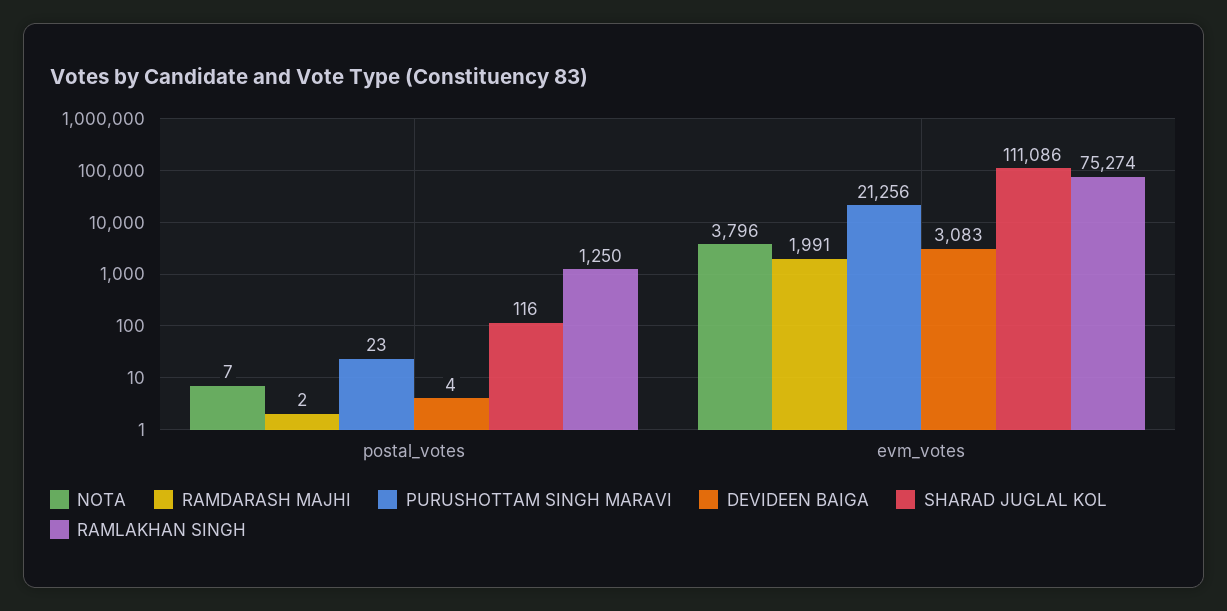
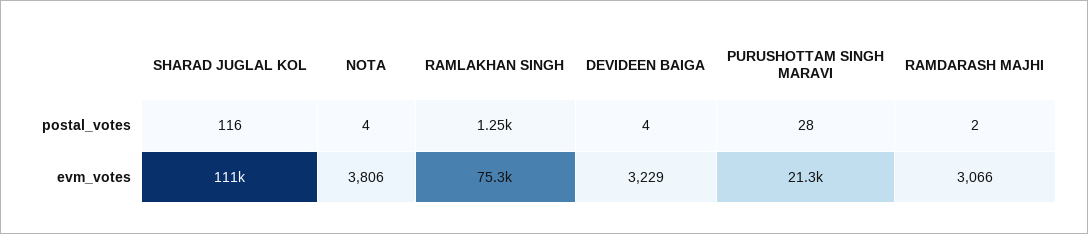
  {
    "NOTA": {
-     "postal_votes": 7,
+     "postal_votes": 4,
-     "evm_votes": 3796
+     "evm_votes": 3806
    },
    "RAMDARASH MAJHI": {
      "postal_votes": 2,
-     "evm_votes": 1991
+     "evm_votes": 3066
    },
    "PURUSHOTTAM SINGH MARAVI": {
-     "postal_votes": 23,
+     "postal_votes": 28,
      "evm_votes": 21256
    },
    "DEVIDEEN BAIGA": {
      "postal_votes": 4,
-     "evm_votes": 3083
+     "evm_votes": 3229
    },
    "SHARAD JUGLAL KOL": {
      "postal_votes": 116,
      "evm_votes": 111086
    },
    "RAMLAKHAN SINGH": {
      "postal_votes": 1250,
      "evm_votes": 75274
    }
  }

